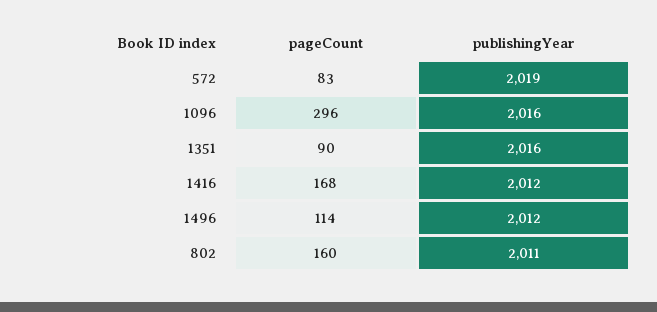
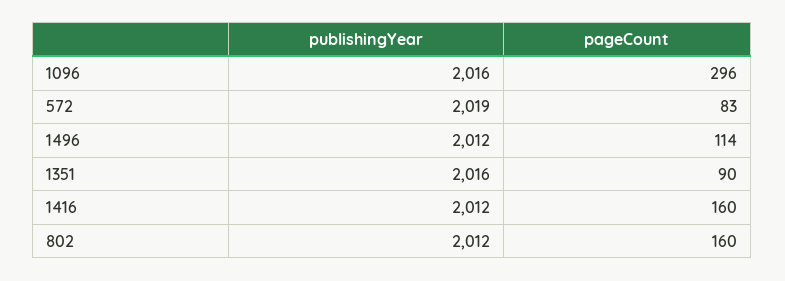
  {
    "pageCount": {
      "572": 83,
      "1096": 296,
      "1351": 90,
-     "1416": 168,
+     "1416": 160,
      "1496": 114,
      "802": 160
    },
    "publishingYear": {
      "572": 2019,
      "1096": 2016,
      "1351": 2016,
      "1416": 2012,
      "1496": 2012,
-     "802": 2011
+     "802": 2012
    }
  }

